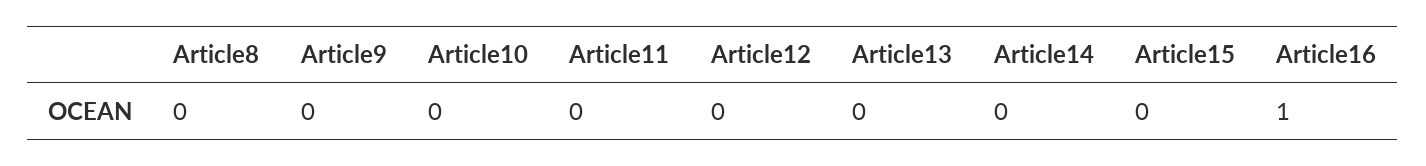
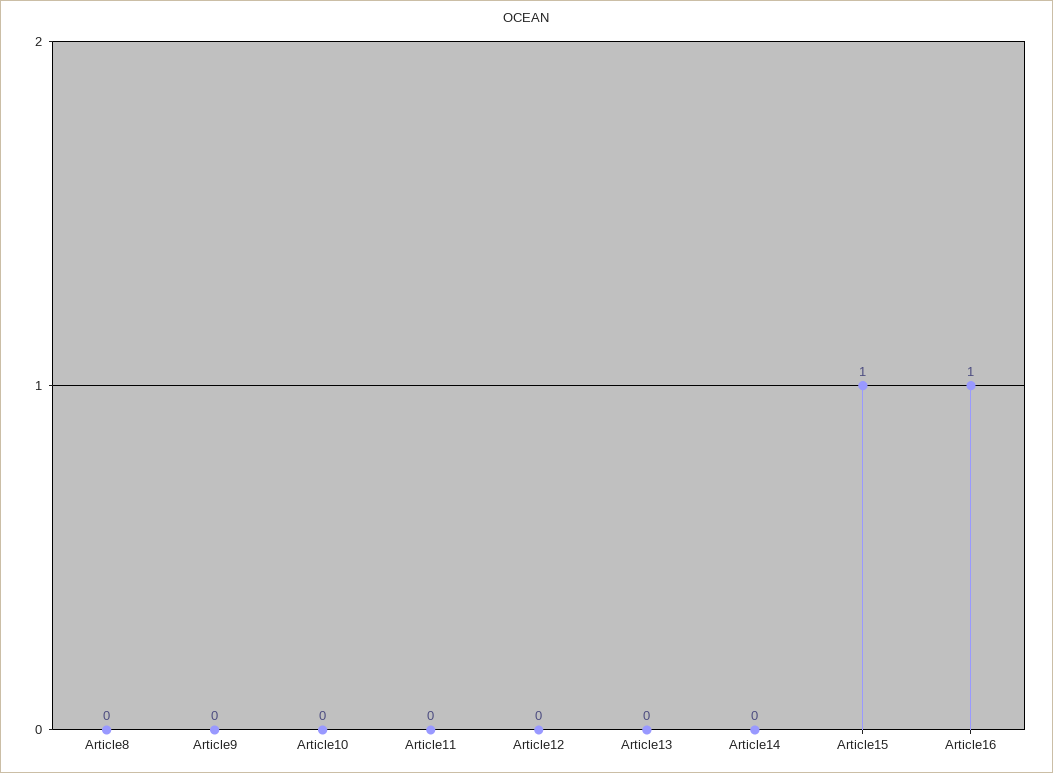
  {
    "Article8": 0,
    "Article9": 0,
    "Article10": 0,
    "Article11": 0,
    "Article12": 0,
    "Article13": 0,
    "Article14": 0,
-   "Article15": 0,
+   "Article15": 1,
    "Article16": 1
  }

